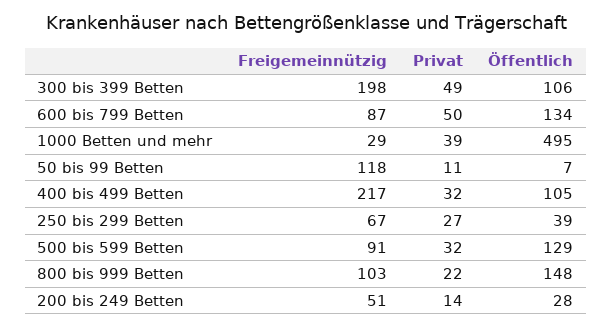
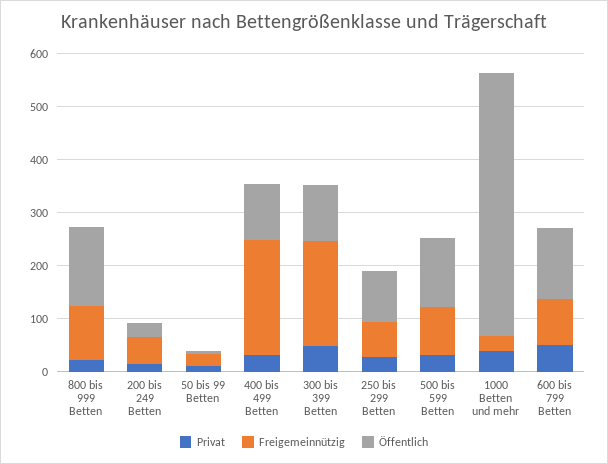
  {
    "Freigemeinnützig": {
      "300 bis 399 Betten": 198,
      "600 bis 799 Betten": 87,
      "1000 Betten und mehr": 29,
-     "50 bis 99 Betten": 118,
+     "50 bis 99 Betten": 20,
      "400 bis 499 Betten": 217,
      "250 bis 299 Betten": 67,
      "500 bis 599 Betten": 91,
      "800 bis 999 Betten": 103,
      "200 bis 249 Betten": 51
    },
    "Privat": {
      "300 bis 399 Betten": 49,
      "600 bis 799 Betten": 50,
      "1000 Betten und mehr": 39,
      "50 bis 99 Betten": 11,
      "400 bis 499 Betten": 32,
      "250 bis 299 Betten": 27,
      "500 bis 599 Betten": 32,
      "800 bis 999 Betten": 22,
      "200 bis 249 Betten": 14
    },
    "Öffentlich": {
      "300 bis 399 Betten": 106,
      "600 bis 799 Betten": 134,
      "1000 Betten und mehr": 495,
      "50 bis 99 Betten": 7,
      "400 bis 499 Betten": 105,
-     "250 bis 299 Betten": 39,
+     "250 bis 299 Betten": 100,
      "500 bis 599 Betten": 129,
      "800 bis 999 Betten": 148,
      "200 bis 249 Betten": 28
    }
  }

